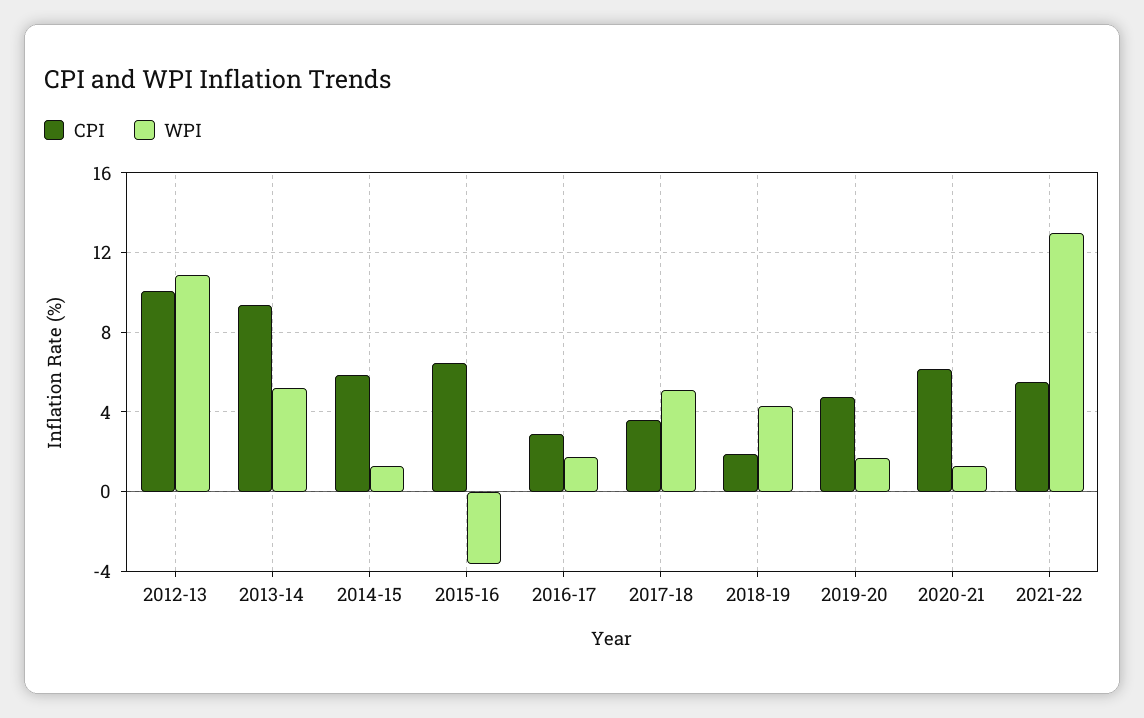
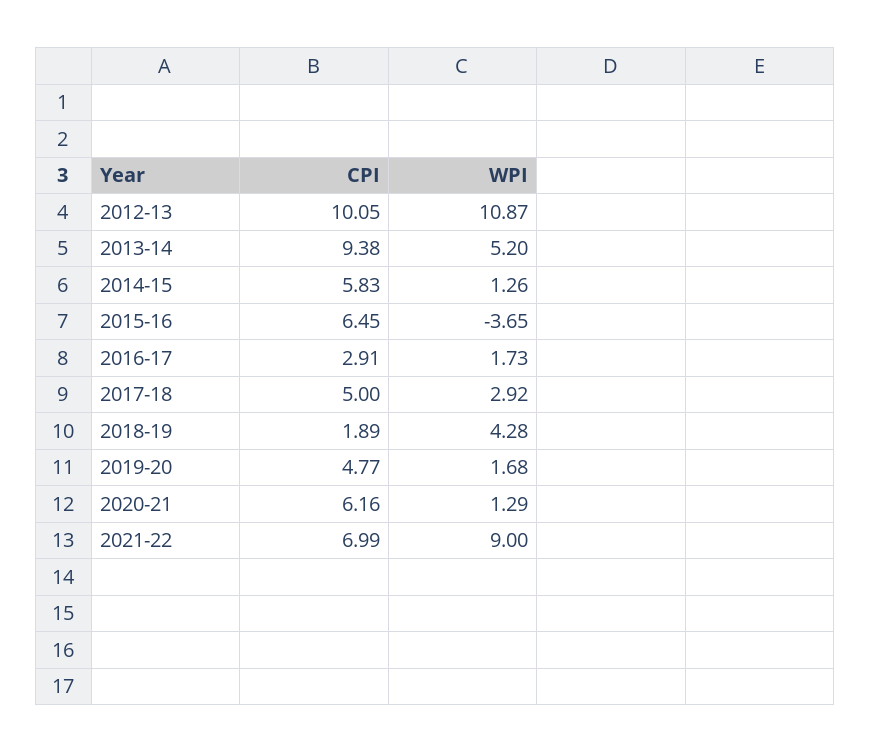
  {
    "CPI": {
      "2012-13": 10.05,
      "2013-14": 9.38,
      "2014-15": 5.83,
      "2015-16": 6.45,
      "2016-17": 2.91,
-     "2017-18": 3.5,
+     "2017-18": 5,
      "2018-19": 1.89,
      "2019-20": 4.77,
      "2020-21": 6.16,
-     "2021-22": 5.5
+     "2021-22": 6.99
    },
    "WPI": {
      "2012-13": 10.87,
      "2013-14": 5.2,
      "2014-15": 1.26,
      "2015-16": -3.65,
      "2016-17": 1.73,
-     "2017-18": 5,
+     "2017-18": 2.92,
      "2018-19": 4.28,
      "2019-20": 1.68,
      "2020-21": 1.29,
-     "2021-22": 13
+     "2021-22": 9
    }
  }

